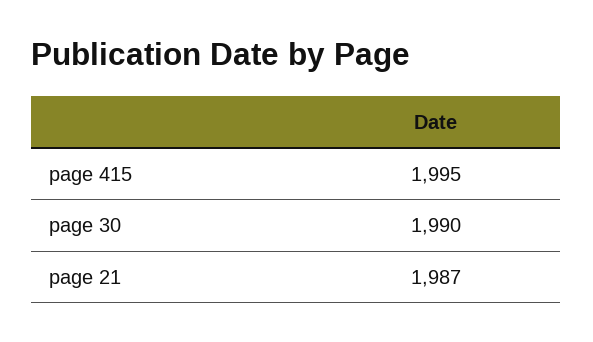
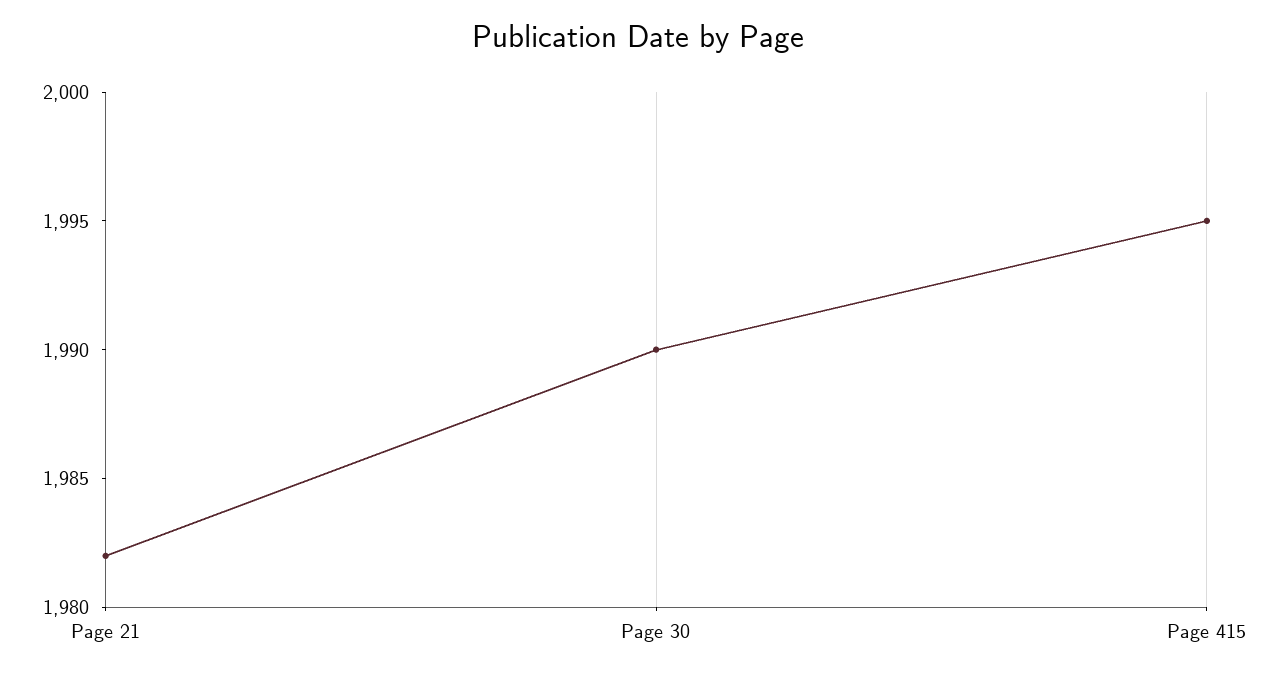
  {
    "page 415": 1995,
    "page 30": 1990,
-   "page 21": 1987
+   "page 21": 1982
  }

